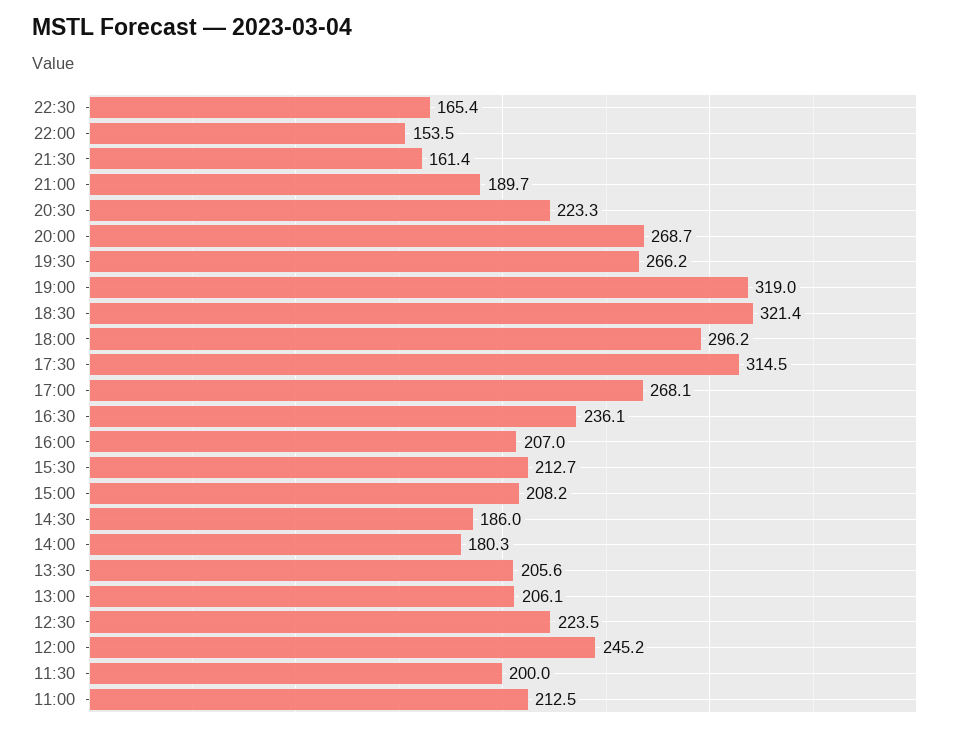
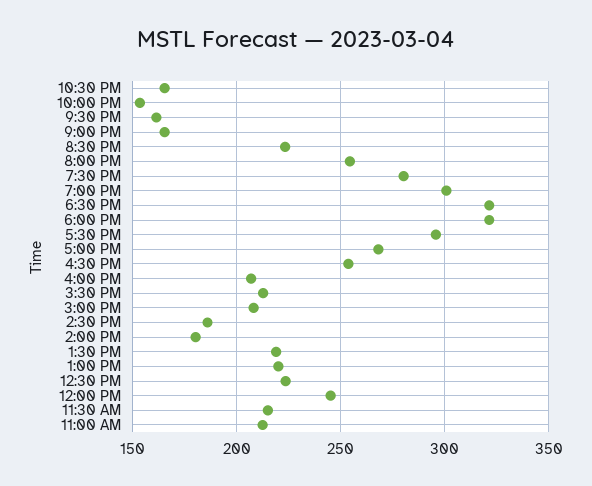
  {
    "22:30": 165.4,
    "22:00": 153.5,
    "21:30": 161.4,
-   "21:00": 189.7,
+   "21:00": 165,
    "20:30": 223.3,
-   "20:00": 268.7,
+   "20:00": 255,
-   "19:30": 266.2,
+   "19:30": 280,
-   "19:00": 319,
+   "19:00": 300,
    "18:30": 321.4,
-   "18:00": 296.2,
+   "18:00": 320,
-   "17:30": 314.5,
+   "17:30": 295,
    "17:00": 268.1,
-   "16:30": 236.1,
+   "16:30": 255,
    "16:00": 207,
    "15:30": 212.7,
    "15:00": 208.2,
    "14:30": 186,
    "14:00": 180.3,
-   "13:30": 205.6,
+   "13:30": 220,
-   "13:00": 206.1,
+   "13:00": 220,
    "12:30": 223.5,
    "12:00": 245.2,
-   "11:30": 200,
+   "11:30": 215,
    "11:00": 212.5
  }

